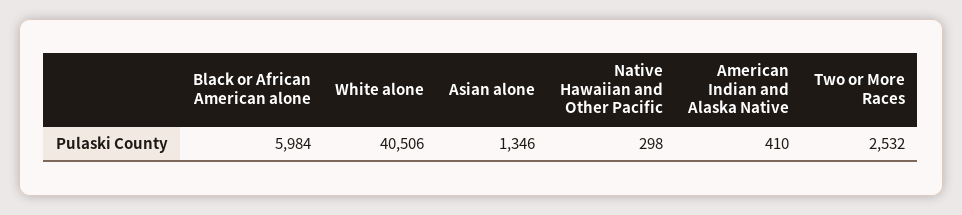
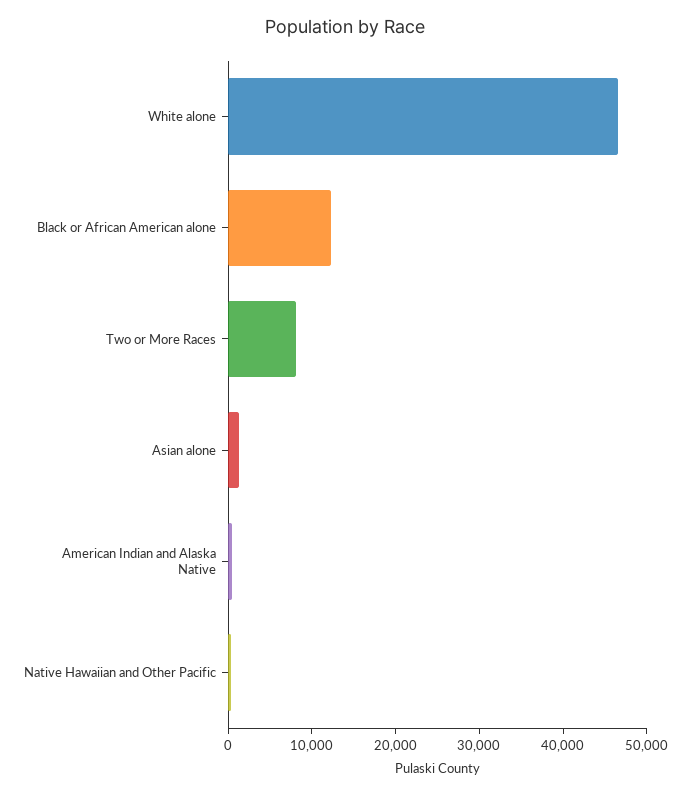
  {
-   "Black or African American alone": 5984,
+   "Black or African American alone": 12000,
-   "White alone": 40506,
+   "White alone": 46000,
    "Asian alone": 1346,
    "Native Hawaiian and Other Pacific": 298,
    "American Indian and Alaska Native": 410,
-   "Two or More Races": 2532
+   "Two or More Races": 8000
  }

